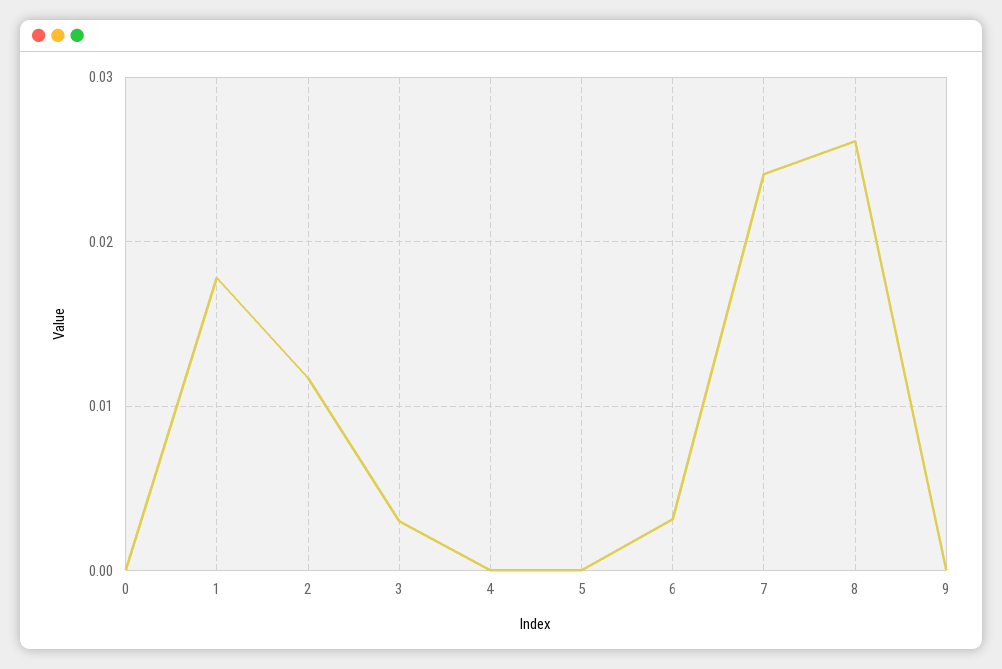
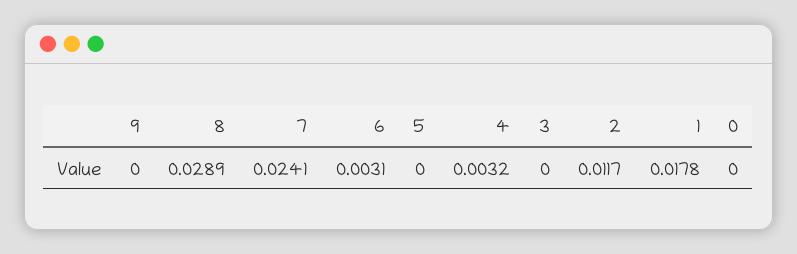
  {
    "0": 0,
    "1": 0.0178,
    "2": 0.0117,
-   "3": 0.003,
+   "3": 0,
-   "4": 0,
+   "4": 0.0032,
    "5": 0,
    "6": 0.0031,
    "7": 0.0241,
-   "8": 0.026,
+   "8": 0.0289,
    "9": 0
  }

